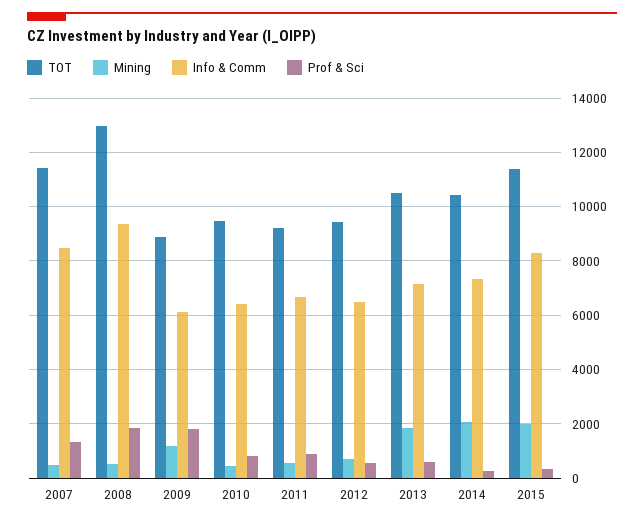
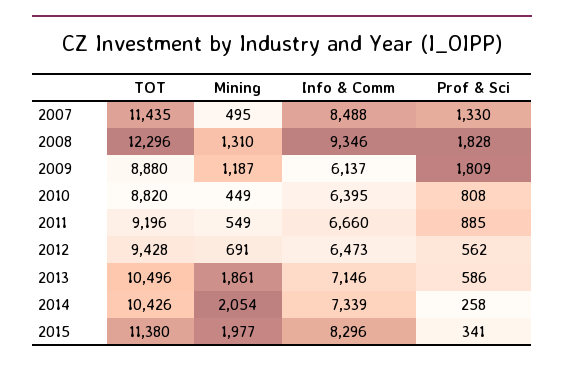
  {
    "TOT": {
      "2007": 11435,
-     "2008": 13000,
+     "2008": 12296,
      "2009": 8880,
-     "2010": 9500,
+     "2010": 8820,
      "2011": 9196,
      "2012": 9428,
      "2013": 10496,
      "2014": 10426,
      "2015": 11380
    },
    "Mining": {
      "2007": 495,
-     "2008": 500,
+     "2008": 1310,
      "2009": 1187,
      "2010": 449,
      "2011": 549,
      "2012": 691,
      "2013": 1861,
      "2014": 2054,
      "2015": 1977
    },
    "Info & Comm": {
      "2007": 8488,
      "2008": 9346,
      "2009": 6137,
      "2010": 6395,
      "2011": 6660,
      "2012": 6473,
      "2013": 7146,
      "2014": 7339,
      "2015": 8296
    },
    "Prof & Sci": {
      "2007": 1330,
      "2008": 1828,
      "2009": 1809,
      "2010": 808,
      "2011": 885,
      "2012": 562,
      "2013": 586,
      "2014": 258,
      "2015": 341
    }
  }

